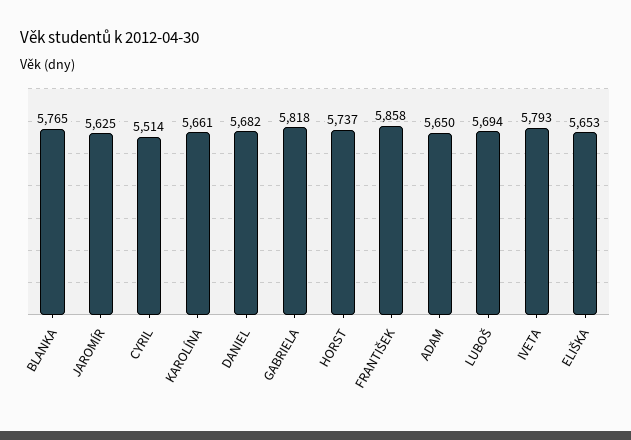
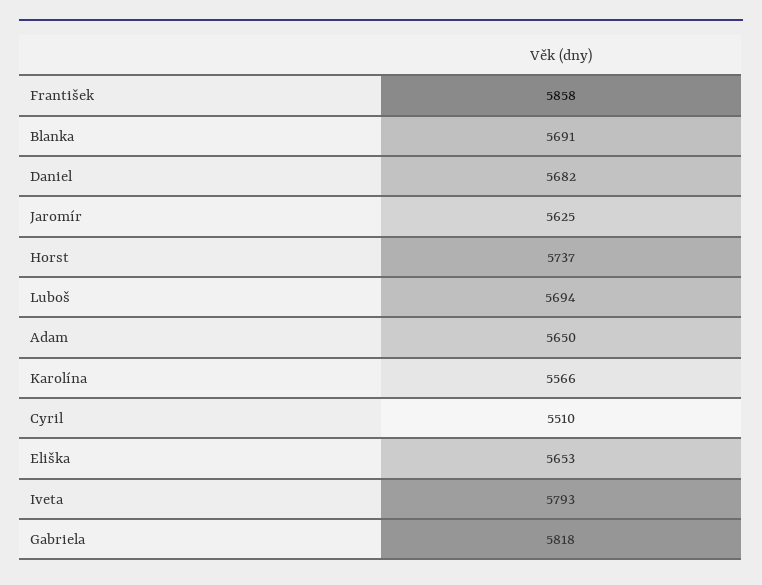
  {
-   "BLANKA": 5765,
+   "BLANKA": 5691,
    "JAROMÍR": 5625,
-   "CYRIL": 5514,
+   "CYRIL": 5510,
-   "KAROLÍNA": 5661,
+   "KAROLÍNA": 5566,
    "DANIEL": 5682,
    "GABRIELA": 5818,
    "HORST": 5737,
    "FRANTIŠEK": 5858,
    "ADAM": 5650,
    "LUBOŠ": 5694,
    "IVETA": 5793,
    "ELIŠKA": 5653
  }

